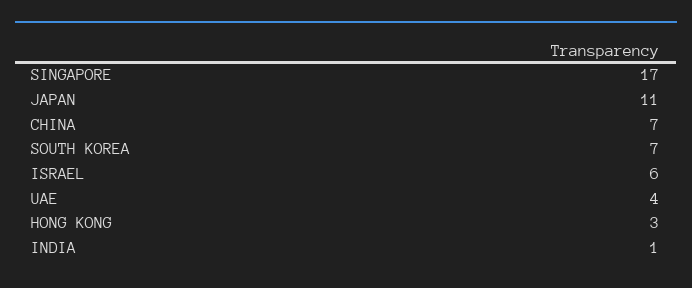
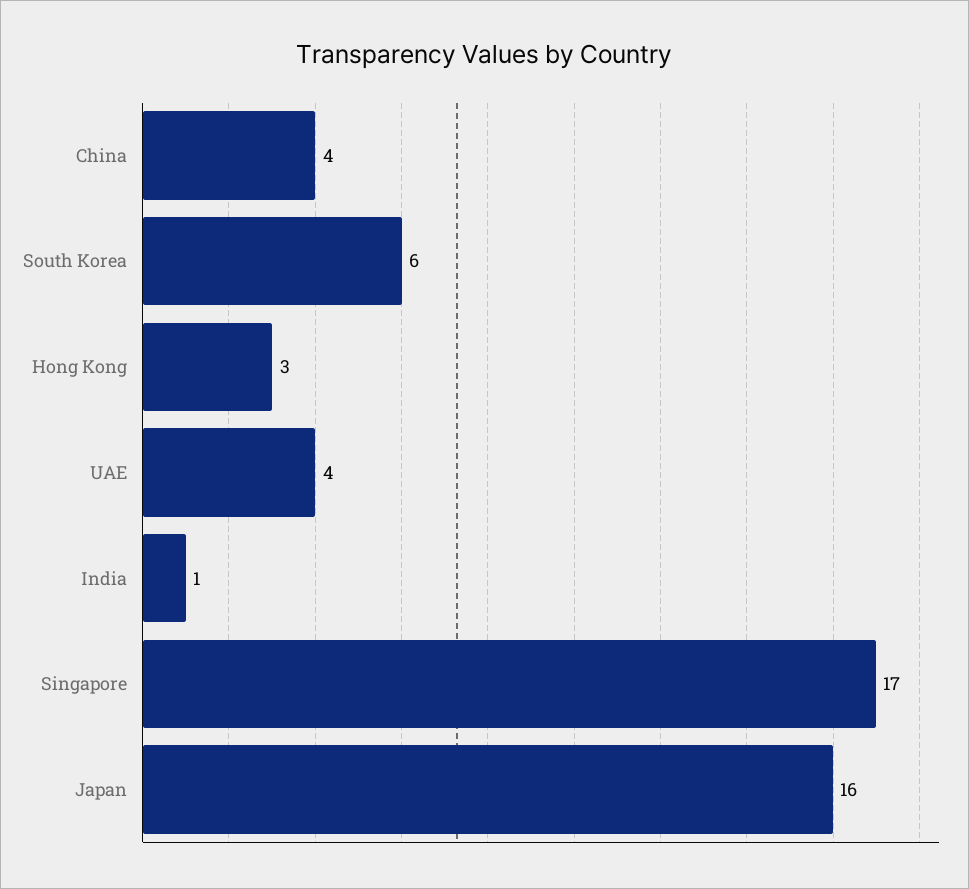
  {
    "SINGAPORE": 17,
-   "JAPAN": 11,
+   "JAPAN": 16,
-   "CHINA": 7,
+   "CHINA": 4,
-   "SOUTH KOREA": 7,
+   "SOUTH KOREA": 6,
-   "ISRAEL": 6,
    "UAE": 4,
    "HONG KONG": 3,
    "INDIA": 1
  }

